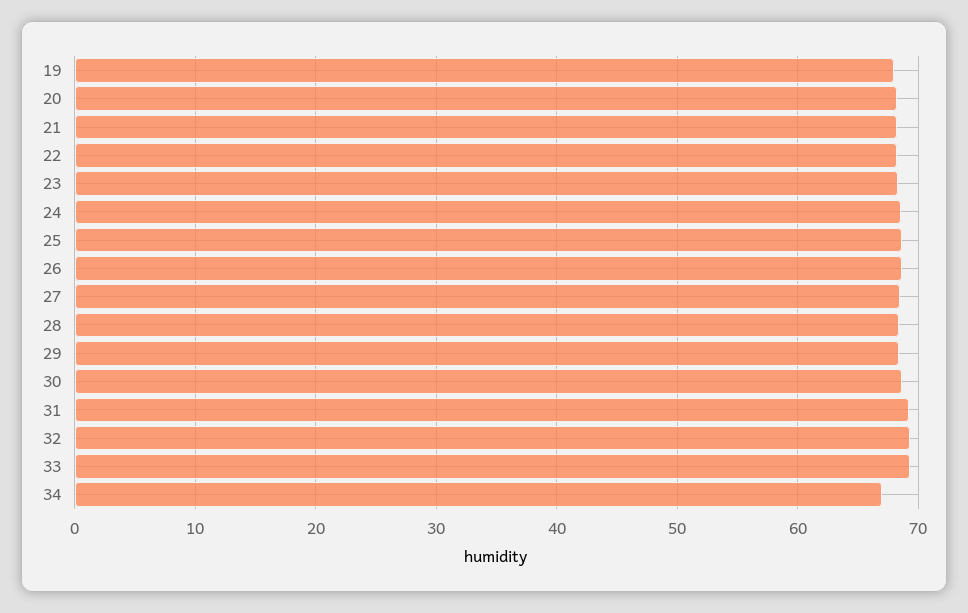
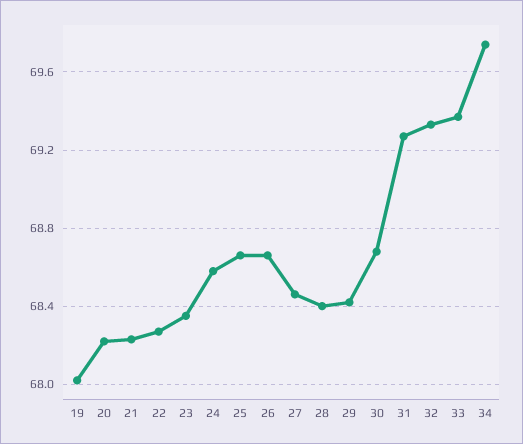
  {
    "19": 68,
    "20": 68.2,
    "21": 68.25,
    "22": 68.25,
    "23": 68.35,
    "24": 68.6,
    "25": 68.65,
    "26": 68.65,
    "27": 68.45,
    "28": 68.4,
    "29": 68.4,
    "30": 68.7,
    "31": 69.25,
    "32": 69.35,
    "33": 69.35,
-   "34": 67
+   "34": 69.75
  }

